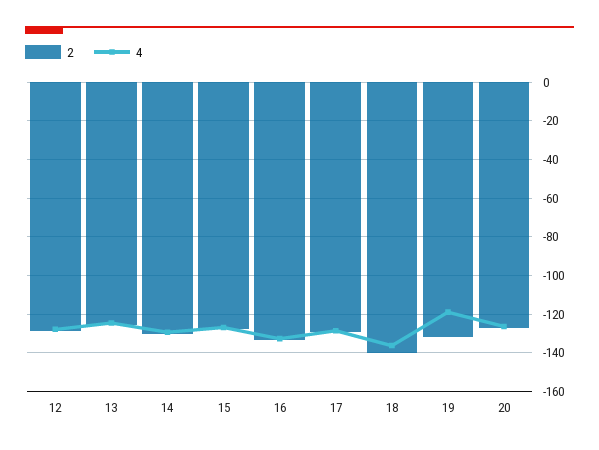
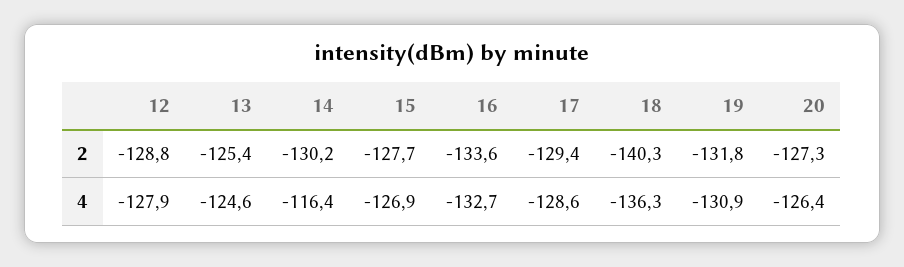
  {
    "2": {
      "12": -128.8,
      "13": -125.4,
      "14": -130.2,
      "15": -127.7,
      "16": -133.6,
      "17": -129.4,
      "18": -140.3,
      "19": -131.8,
      "20": -127.3
    },
    "4": {
      "12": -127.9,
      "13": -124.6,
-     "14": -130,
+     "14": -116.4,
      "15": -126.9,
      "16": -132.7,
      "17": -128.6,
      "18": -136.3,
-     "19": -120,
+     "19": -130.9,
      "20": -126.4
    }
  }

